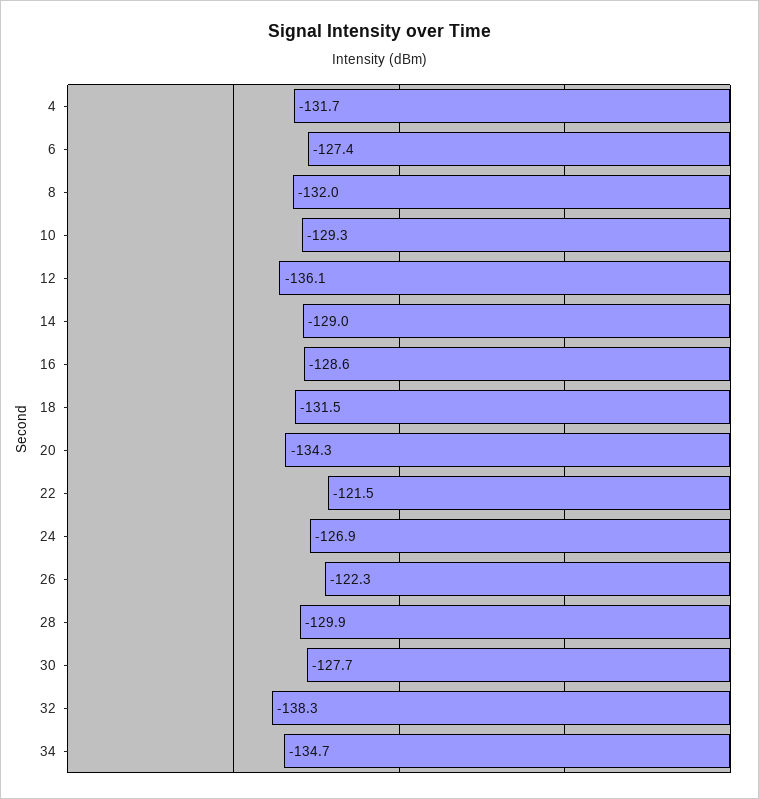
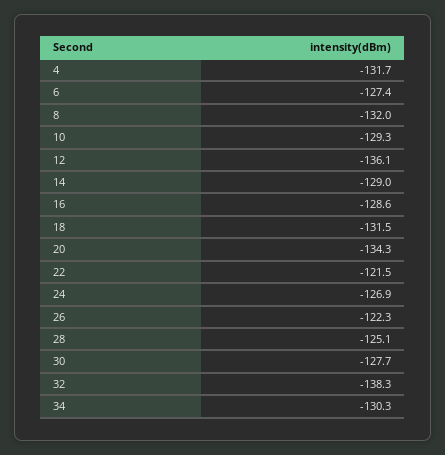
  {
    "4": -131.7,
    "6": -127.4,
    "8": -132,
    "10": -129.3,
    "12": -136.1,
    "14": -129,
    "16": -128.6,
    "18": -131.5,
    "20": -134.3,
    "22": -121.5,
    "24": -126.9,
    "26": -122.3,
-   "28": -129.9,
+   "28": -125.1,
    "30": -127.7,
    "32": -138.3,
-   "34": -134.7
+   "34": -130.3
  }

